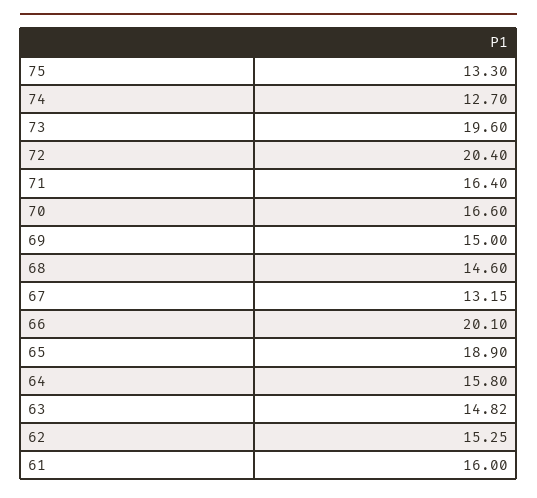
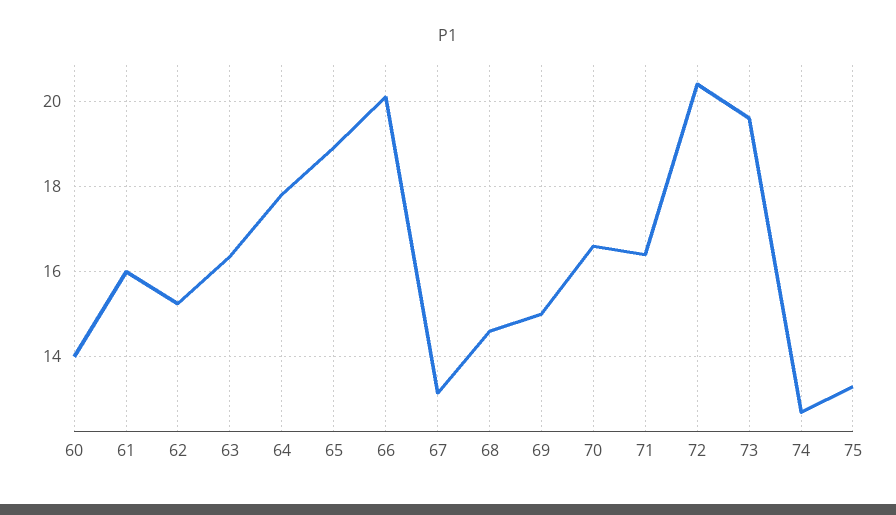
  {
    "75": 13.3,
    "74": 12.7,
    "73": 19.6,
    "72": 20.4,
    "71": 16.4,
    "70": 16.6,
    "69": 15,
    "68": 14.6,
    "67": 13.15,
    "66": 20.1,
    "65": 18.9,
-   "64": 15.8,
+   "64": 17.8,
-   "63": 14.82,
+   "63": 16.4,
    "62": 15.25,
-   "61": 16
+   "61": 16,
+   "60": 14
  }

